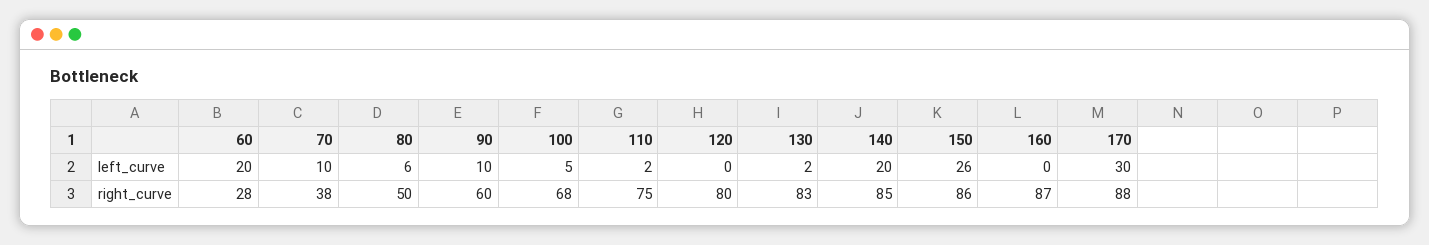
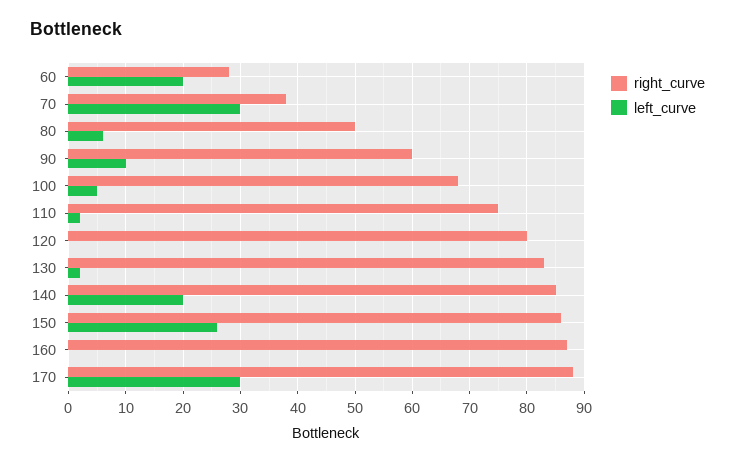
  {
    "left_curve": {
      "60": 20,
-     "70": 10,
+     "70": 30,
      "80": 6,
      "90": 10,
      "100": 5,
      "110": 2,
      "120": 0,
      "130": 2,
      "140": 20,
      "150": 26,
      "160": 0,
      "170": 30
    },
    "right_curve": {
      "60": 28,
      "70": 38,
      "80": 50,
      "90": 60,
      "100": 68,
      "110": 75,
      "120": 80,
      "130": 83,
      "140": 85,
      "150": 86,
      "160": 87,
      "170": 88
    }
  }

